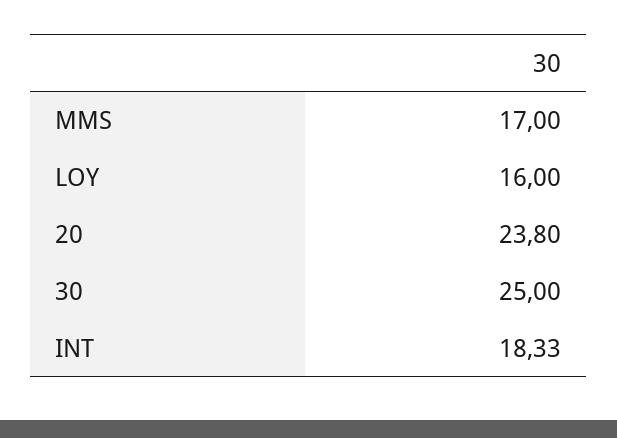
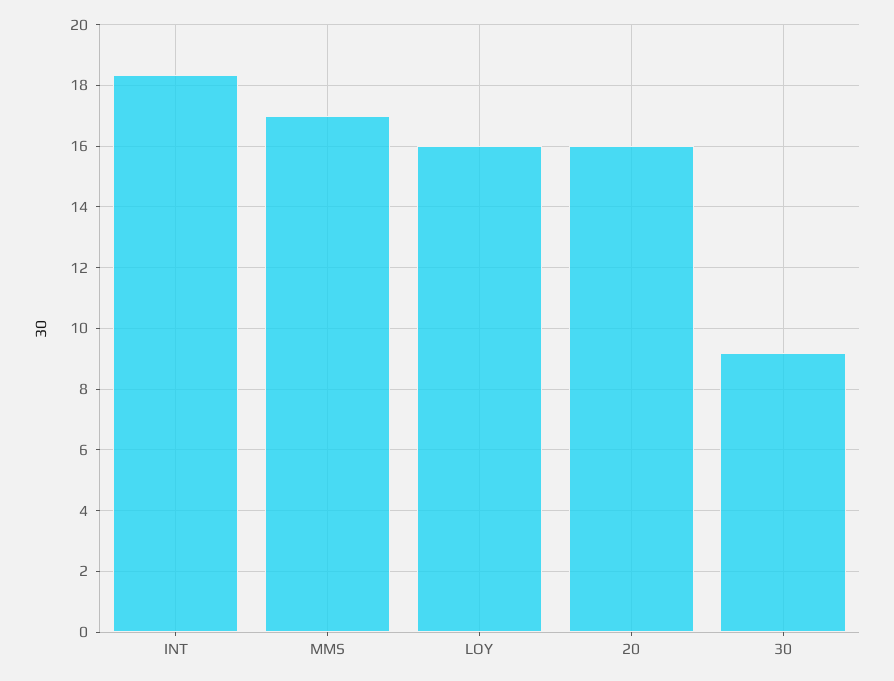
  {
    "MMS": 17,
    "LOY": 16,
-   "20": 23.8,
+   "20": 16,
-   "30": 25,
+   "30": 9.2,
    "INT": 18.33
  }

